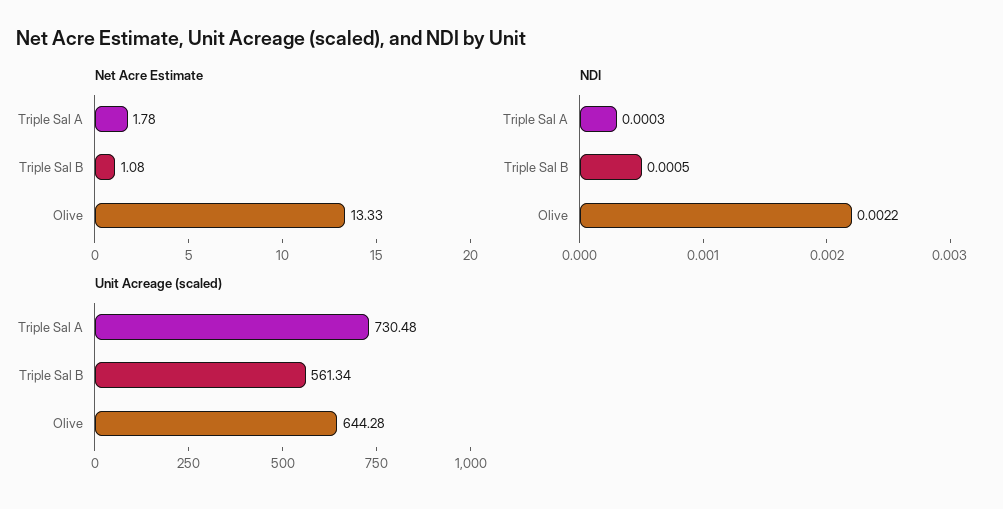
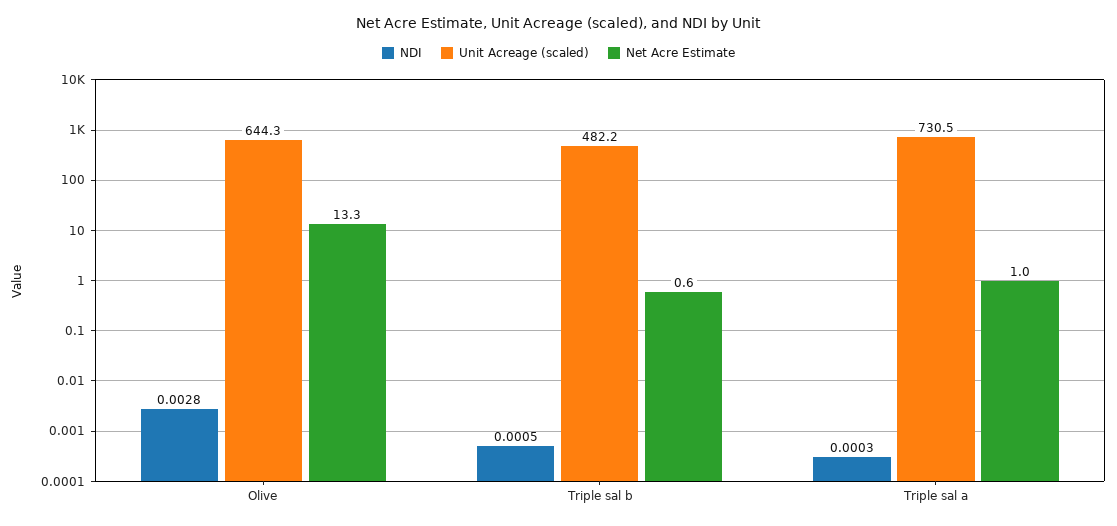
  {
    "Net Acre Estimate": {
-     "Triple Sal A": 1.78,
+     "Triple Sal A": 1,
-     "Triple Sal B": 1.08,
+     "Triple Sal B": 0.6,
      "Olive": 13.33
    },
    "NDI": {
      "Triple Sal A": 0.0003,
      "Triple Sal B": 0.0005,
-     "Olive": 0.0022
+     "Olive": 0.0028
    },
    "Unit Acreage (scaled)": {
      "Triple Sal A": 730.48,
-     "Triple Sal B": 561.34,
+     "Triple Sal B": 482.2,
      "Olive": 644.28
    }
  }

